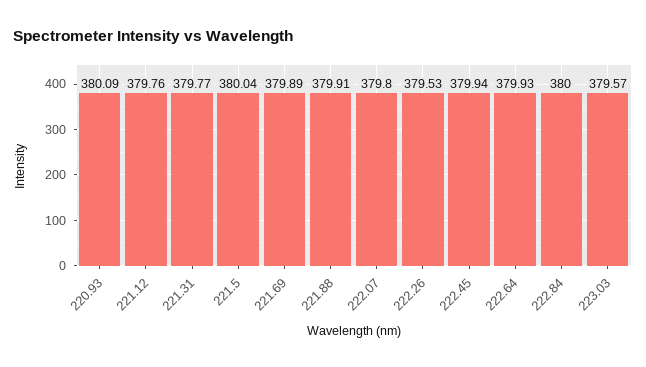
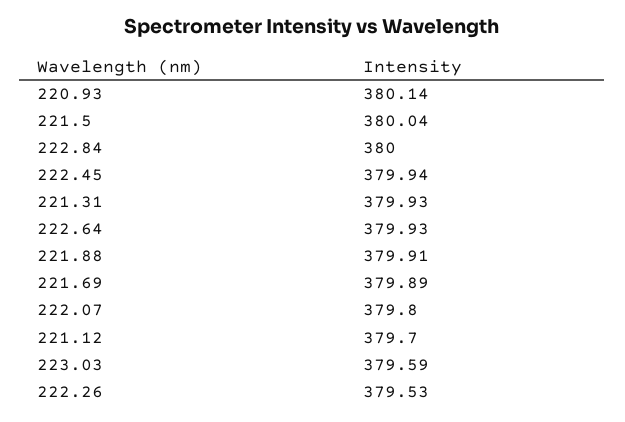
  {
-   "220.93": 380.09,
+   "220.93": 380.14,
-   "221.12": 379.76,
+   "221.12": 379.7,
-   "221.31": 379.77,
+   "221.31": 379.93,
    "221.5": 380.04,
    "221.69": 379.89,
    "221.88": 379.91,
    "222.07": 379.8,
    "222.26": 379.53,
    "222.45": 379.94,
    "222.64": 379.93,
    "222.84": 380,
-   "223.03": 379.57
+   "223.03": 379.59
  }

